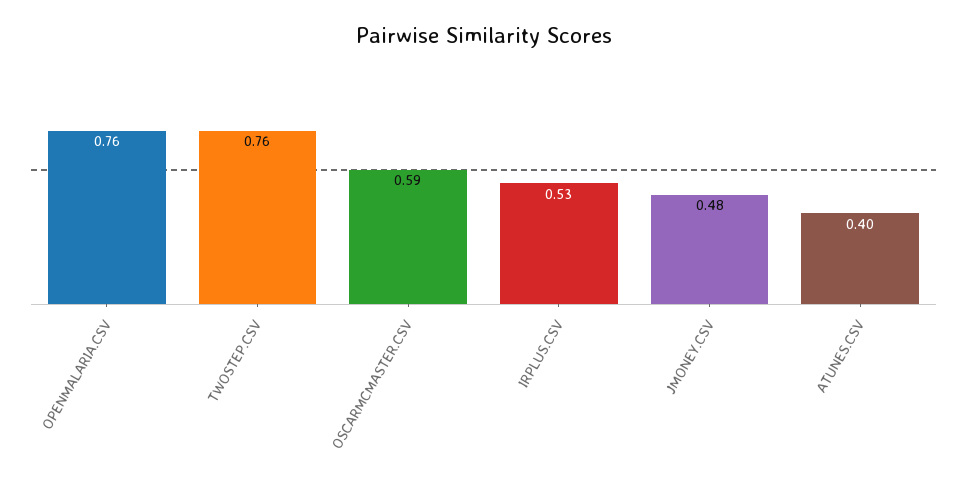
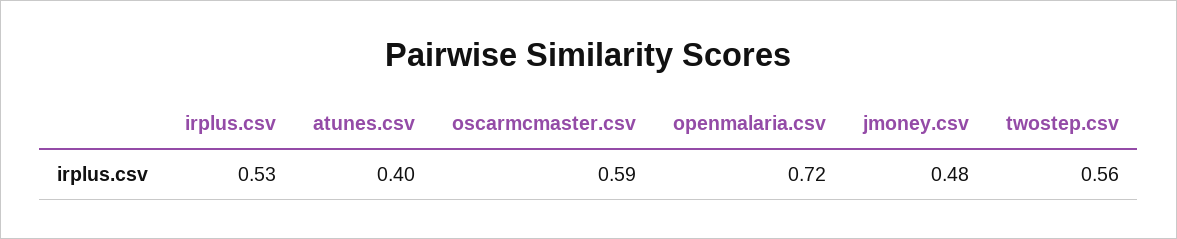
  {
-   "OPENMALARIA.CSV": 0.76,
+   "OPENMALARIA.CSV": 0.72,
-   "TWOSTEP.CSV": 0.76,
+   "TWOSTEP.CSV": 0.56,
    "OSCARMCMASTER.CSV": 0.59,
    "IRPLUS.CSV": 0.53,
    "JMONEY.CSV": 0.48,
    "ATUNES.CSV": 0.4
  }

